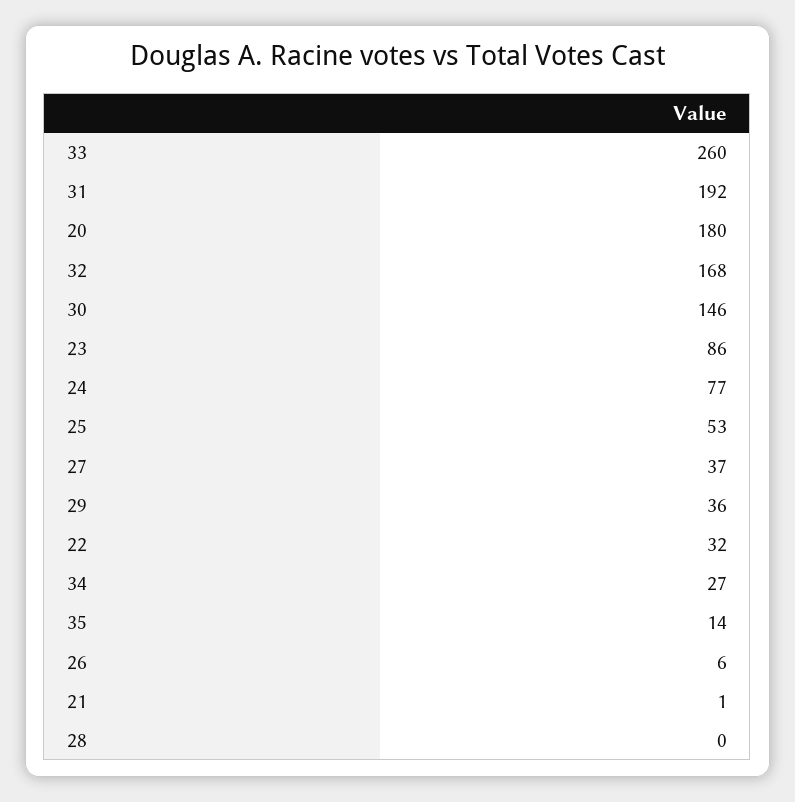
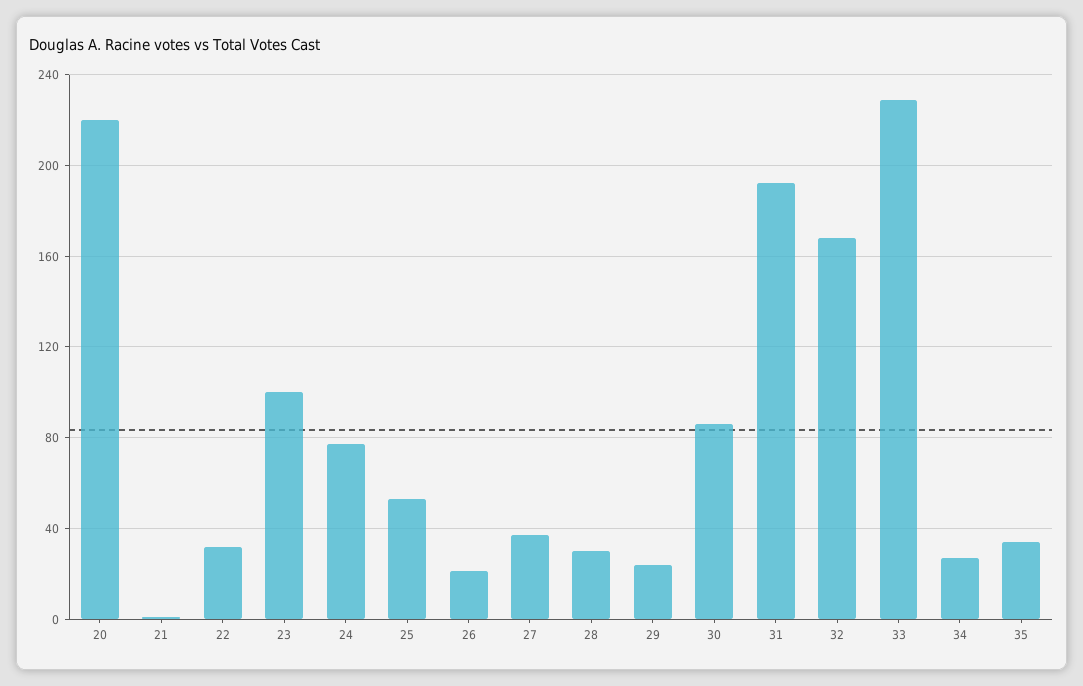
  {
-   "33": 260,
+   "33": 230,
    "31": 192,
-   "20": 180,
+   "20": 220,
    "32": 168,
-   "30": 146,
+   "30": 85,
-   "23": 86,
+   "23": 100,
    "24": 77,
    "25": 53,
    "27": 37,
-   "29": 36,
+   "29": 25,
    "22": 32,
    "34": 27,
-   "35": 14,
+   "35": 35,
-   "26": 6,
+   "26": 20,
    "21": 1,
-   "28": 0
+   "28": 30
  }

